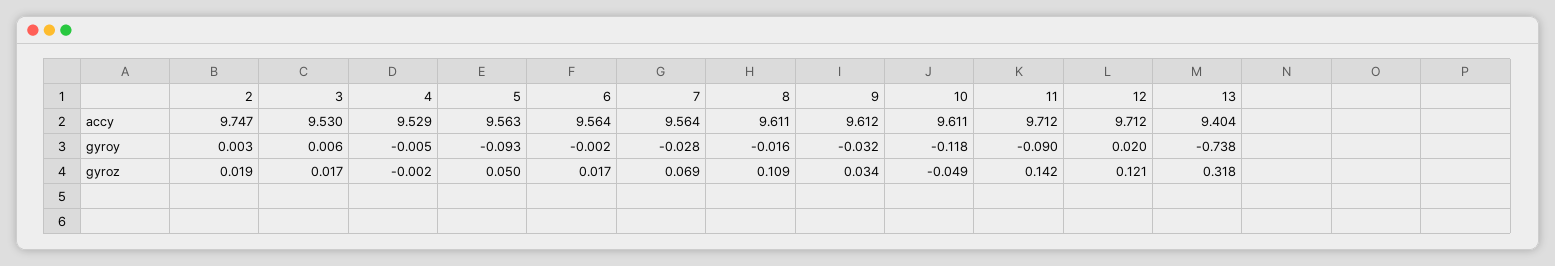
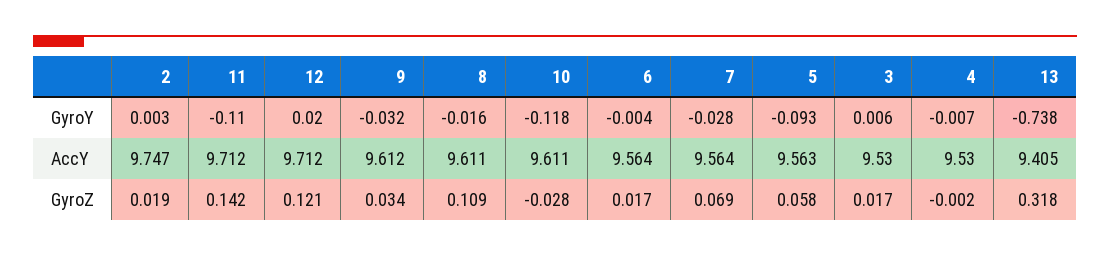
  {
    "2": {
      "accy": 9.747,
      "gyroy": 0.003,
      "gyroz": 0.019
    },
    "3": {
      "accy": 9.53,
      "gyroy": 0.006,
      "gyroz": 0.017
    },
    "4": {
-     "accy": 9.529,
+     "accy": 9.53,
-     "gyroy": -0.005,
+     "gyroy": -0.007,
      "gyroz": -0.002
    },
    "5": {
      "accy": 9.563,
      "gyroy": -0.093,
-     "gyroz": 0.05
+     "gyroz": 0.058
    },
    "6": {
      "accy": 9.564,
-     "gyroy": -0.002,
+     "gyroy": -0.004,
      "gyroz": 0.017
    },
    "7": {
      "accy": 9.564,
      "gyroy": -0.028,
      "gyroz": 0.069
    },
    "8": {
      "accy": 9.611,
      "gyroy": -0.016,
      "gyroz": 0.109
    },
    "9": {
      "accy": 9.612,
      "gyroy": -0.032,
      "gyroz": 0.034
    },
    "10": {
      "accy": 9.611,
      "gyroy": -0.118,
-     "gyroz": -0.049
+     "gyroz": -0.028
    },
    "11": {
      "accy": 9.712,
-     "gyroy": -0.09,
+     "gyroy": -0.11,
      "gyroz": 0.142
    },
    "12": {
      "accy": 9.712,
      "gyroy": 0.02,
      "gyroz": 0.121
    },
    "13": {
-     "accy": 9.404,
+     "accy": 9.405,
      "gyroy": -0.738,
      "gyroz": 0.318
    }
  }

